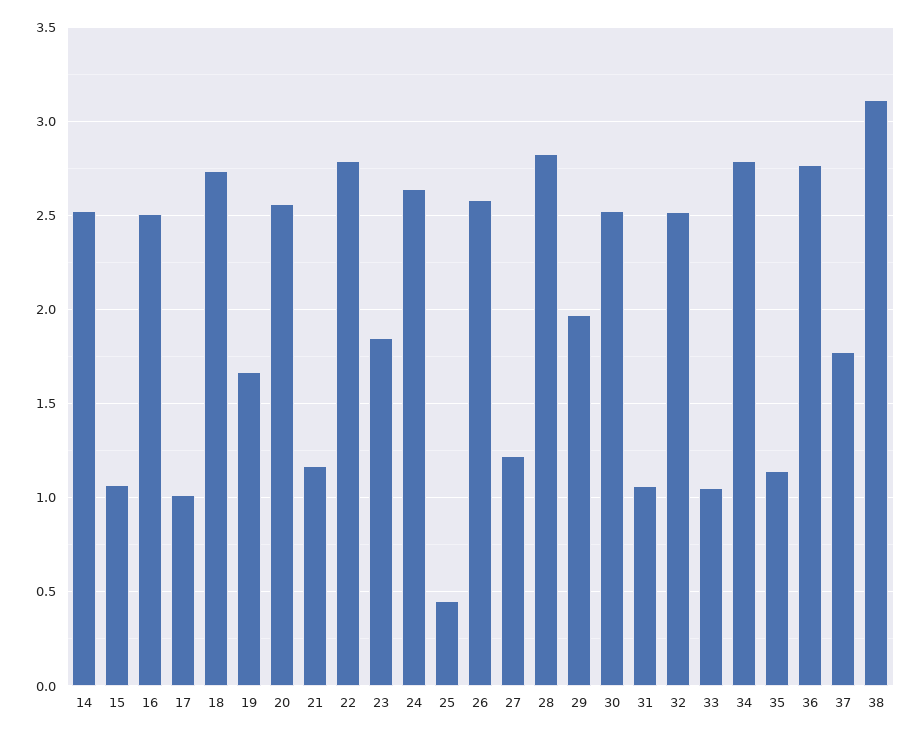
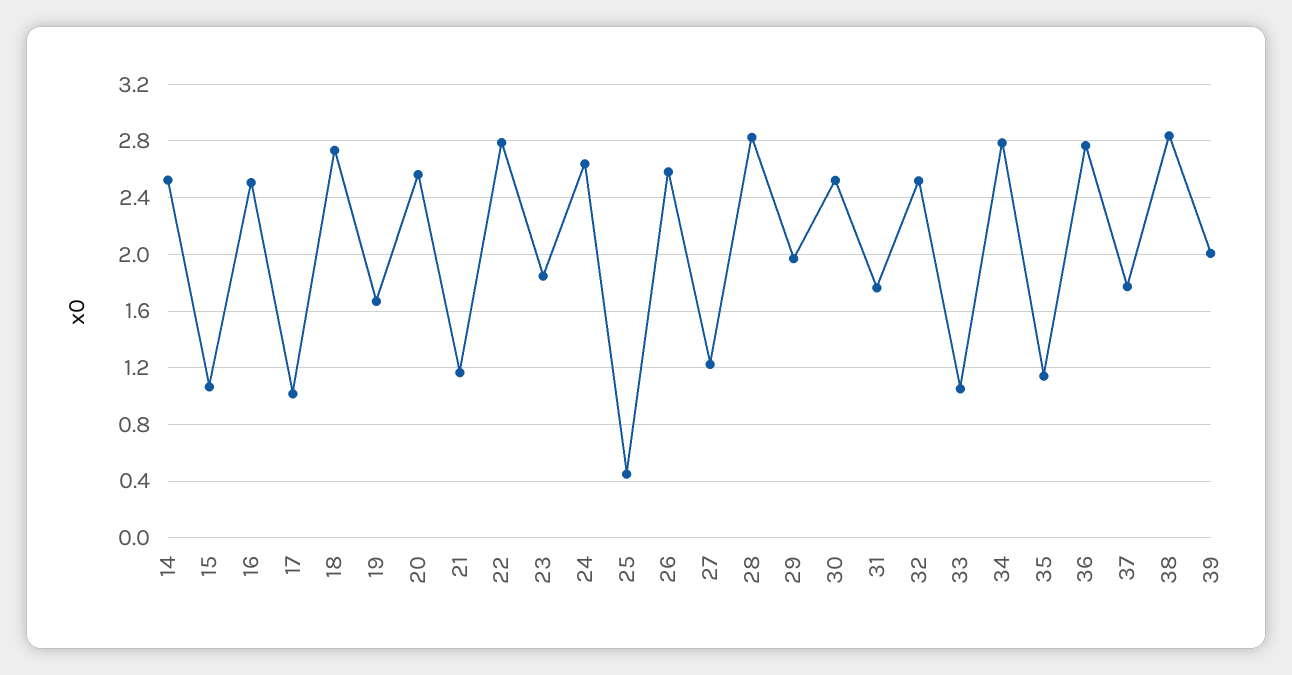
  {
    "14": 2.5,
    "15": 1.05,
    "16": 2.5,
    "17": 1,
    "18": 2.75,
    "19": 1.65,
    "20": 2.55,
    "21": 1.15,
    "22": 2.8,
    "23": 1.85,
    "24": 2.65,
    "25": 0.45,
    "26": 2.6,
    "27": 1.2,
    "28": 2.85,
    "29": 1.95,
    "30": 2.5,
-   "31": 1.05,
+   "31": 1.75,
    "32": 2.5,
    "33": 1.05,
    "34": 2.8,
    "35": 1.15,
    "36": 2.75,
    "37": 1.75,
-   "38": 3.1
+   "38": 2.85,
+   "39": 2
  }

